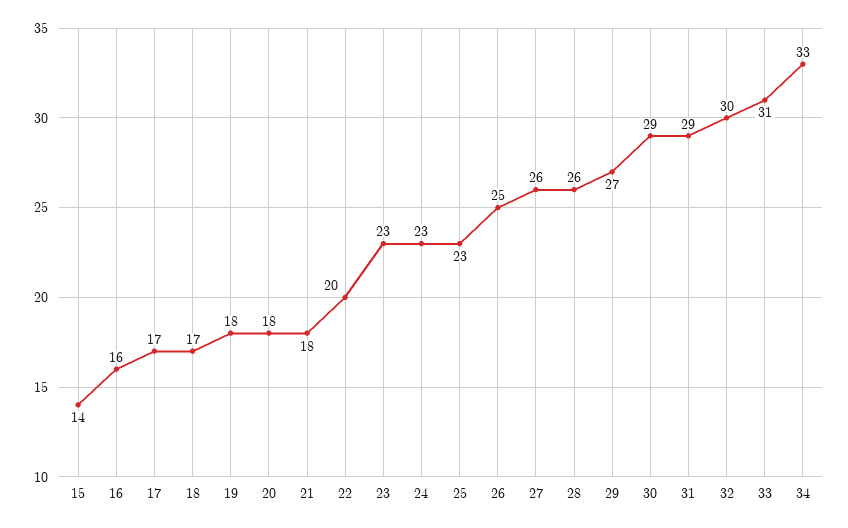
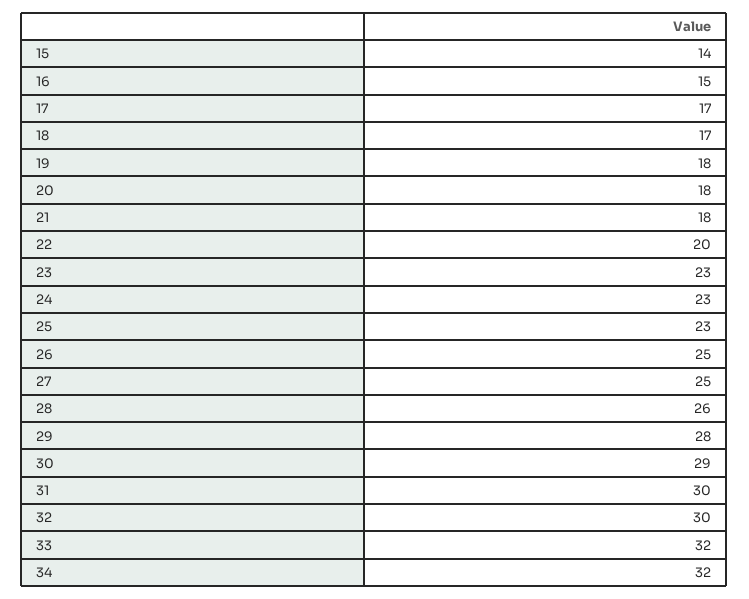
  {
    "15": 14,
-   "16": 16,
+   "16": 15,
    "17": 17,
    "18": 17,
    "19": 18,
    "20": 18,
    "21": 18,
    "22": 20,
    "23": 23,
    "24": 23,
    "25": 23,
    "26": 25,
-   "27": 26,
+   "27": 25,
    "28": 26,
-   "29": 27,
+   "29": 28,
    "30": 29,
-   "31": 29,
+   "31": 30,
    "32": 30,
-   "33": 31,
+   "33": 32,
-   "34": 33
+   "34": 32
  }

